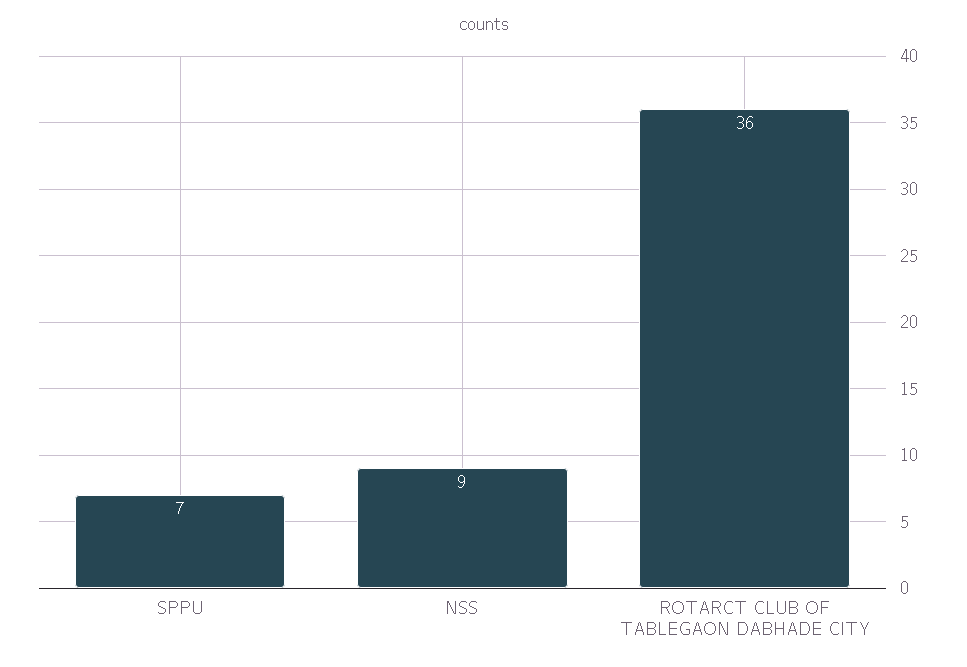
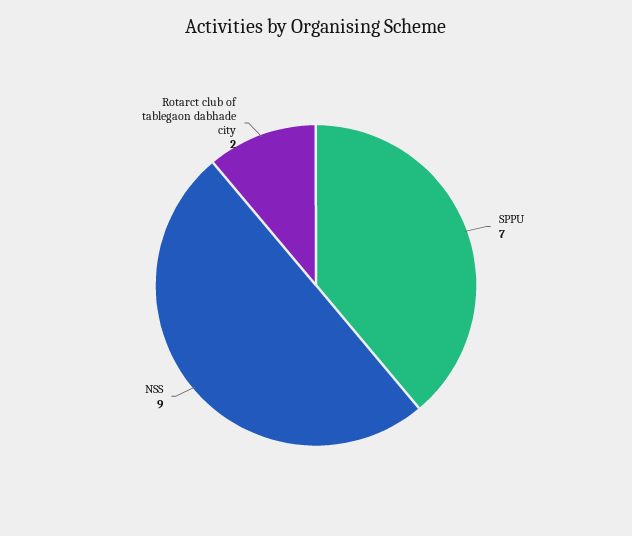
  {
    "SPPU": 7,
    "NSS": 9,
-   "ROTARCT CLUB OF TABLEGAON DABHADE CITY": 36
+   "ROTARCT CLUB OF TABLEGAON DABHADE CITY": 2
  }

